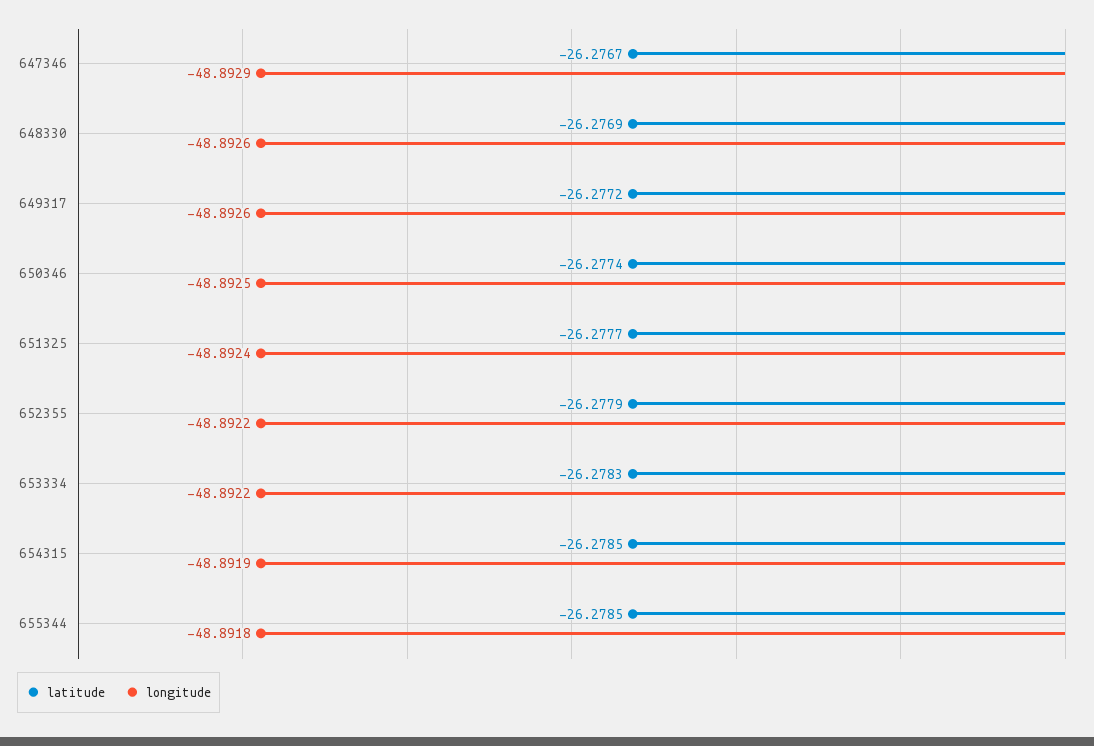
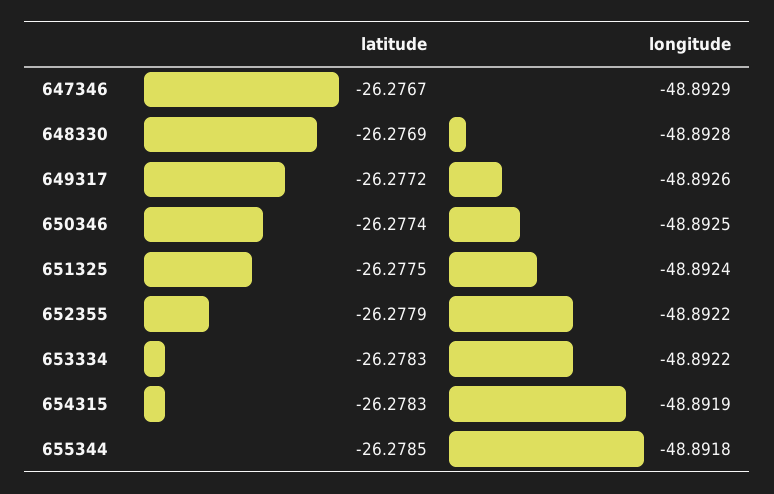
  {
    "latitude": {
      "647346": -26.2767,
      "648330": -26.2769,
      "649317": -26.2772,
      "650346": -26.2774,
-     "651325": -26.2777,
+     "651325": -26.2775,
      "652355": -26.2779,
      "653334": -26.2783,
-     "654315": -26.2785,
+     "654315": -26.2783,
      "655344": -26.2785
    },
    "longitude": {
      "647346": -48.8929,
-     "648330": -48.8926,
+     "648330": -48.8928,
      "649317": -48.8926,
      "650346": -48.8925,
      "651325": -48.8924,
      "652355": -48.8922,
      "653334": -48.8922,
      "654315": -48.8919,
      "655344": -48.8918
    }
  }

